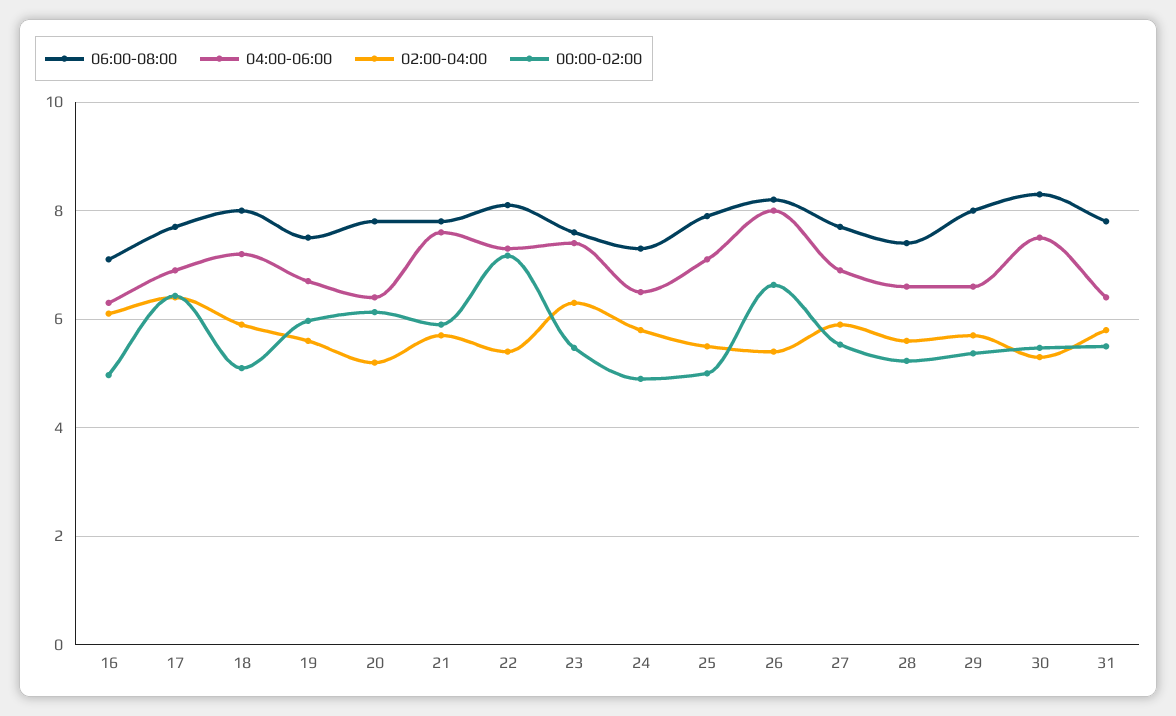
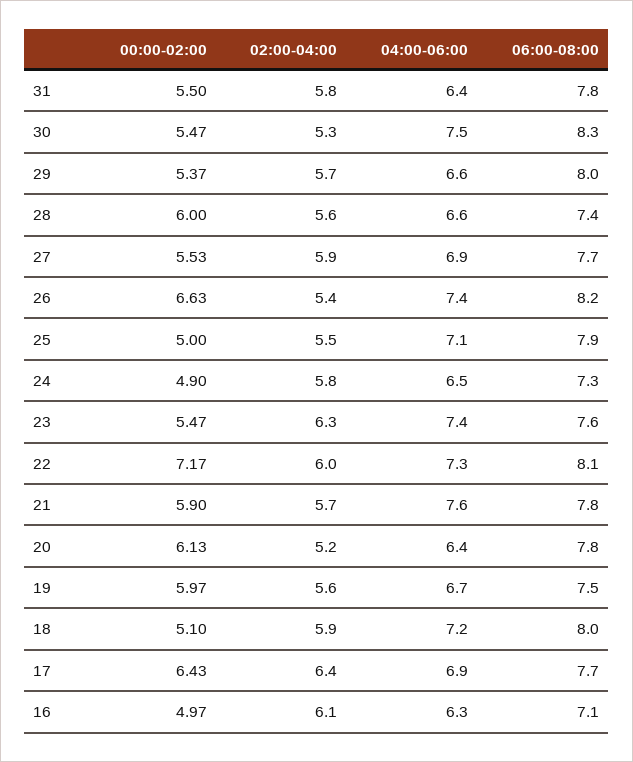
  {
    "06:00-08:00": {
      "16": 7.1,
      "17": 7.7,
      "18": 8,
      "19": 7.5,
      "20": 7.8,
      "21": 7.8,
      "22": 8.1,
      "23": 7.6,
      "24": 7.3,
      "25": 7.9,
      "26": 8.2,
      "27": 7.7,
      "28": 7.4,
      "29": 8,
      "30": 8.3,
      "31": 7.8
    },
    "04:00-06:00": {
      "16": 6.3,
      "17": 6.9,
      "18": 7.2,
      "19": 6.7,
      "20": 6.4,
      "21": 7.6,
      "22": 7.3,
      "23": 7.4,
      "24": 6.5,
      "25": 7.1,
-     "26": 8,
+     "26": 7.4,
      "27": 6.9,
      "28": 6.6,
      "29": 6.6,
      "30": 7.5,
      "31": 6.4
    },
    "02:00-04:00": {
      "16": 6.1,
      "17": 6.4,
      "18": 5.9,
      "19": 5.6,
      "20": 5.2,
      "21": 5.7,
-     "22": 5.4,
+     "22": 6,
      "23": 6.3,
      "24": 5.8,
      "25": 5.5,
      "26": 5.4,
      "27": 5.9,
      "28": 5.6,
      "29": 5.7,
      "30": 5.3,
      "31": 5.8
    },
    "00:00-02:00": {
      "16": 4.97,
      "17": 6.43,
      "18": 5.1,
      "19": 5.97,
      "20": 6.13,
      "21": 5.9,
      "22": 7.17,
      "23": 5.47,
      "24": 4.9,
      "25": 5,
      "26": 6.63,
      "27": 5.53,
-     "28": 5.2,
+     "28": 6,
      "29": 5.37,
      "30": 5.47,
      "31": 5.5
    }
  }

